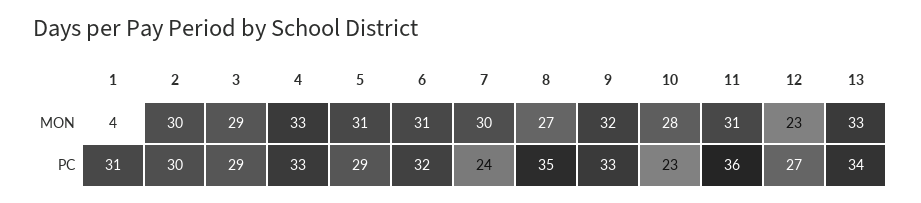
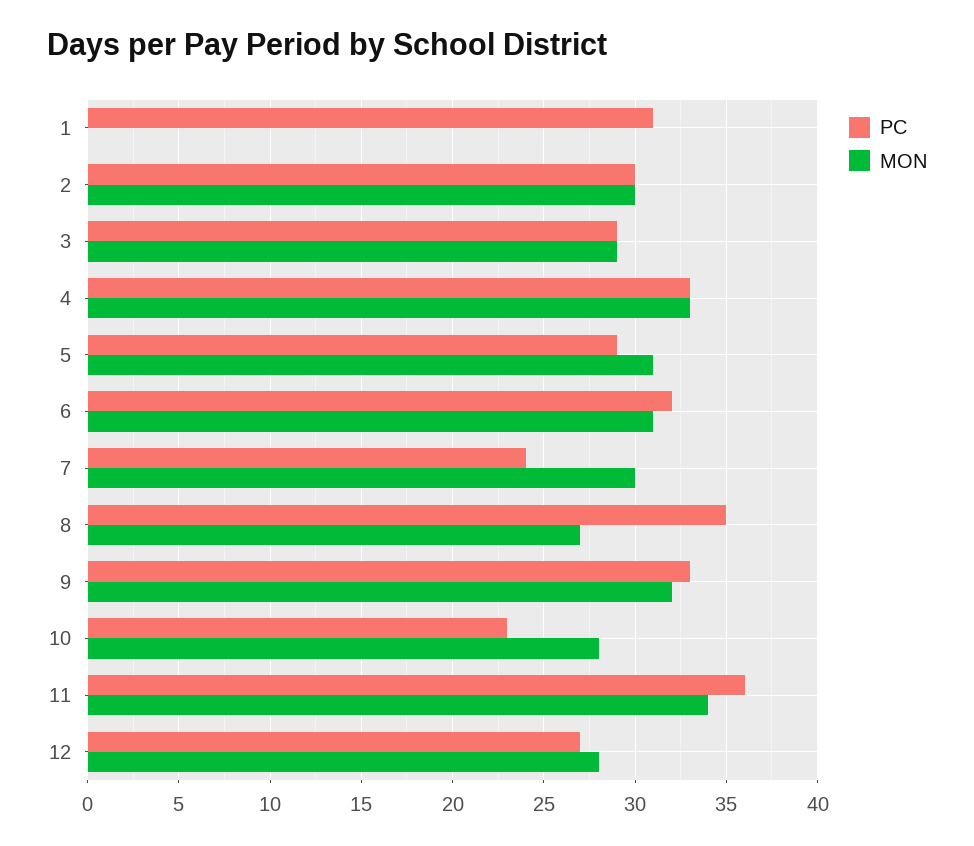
  {
    "MON": {
-     "1": 4,
+     "1": 0,
      "2": 30,
      "3": 29,
      "4": 33,
      "5": 31,
      "6": 31,
      "7": 30,
      "8": 27,
      "9": 32,
      "10": 28,
-     "11": 31,
+     "11": 34,
-     "12": 23,
+     "12": 28
-     "13": 33
    },
    "PC": {
      "1": 31,
      "2": 30,
      "3": 29,
      "4": 33,
      "5": 29,
      "6": 32,
      "7": 24,
      "8": 35,
      "9": 33,
      "10": 23,
      "11": 36,
-     "12": 27,
+     "12": 27
-     "13": 34
    }
  }

